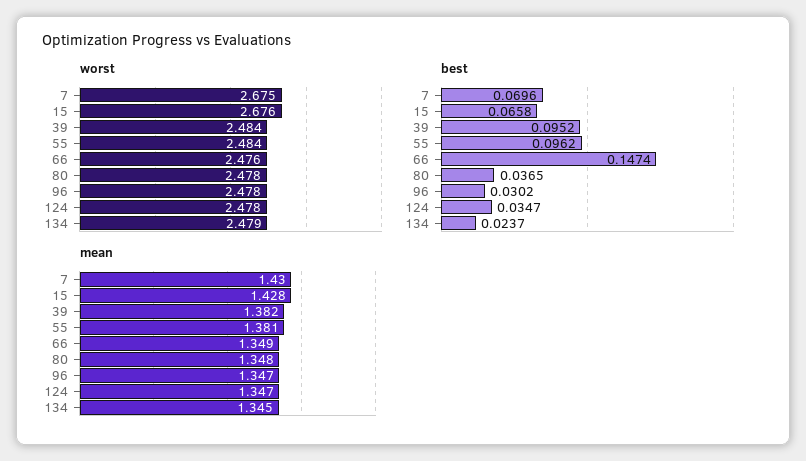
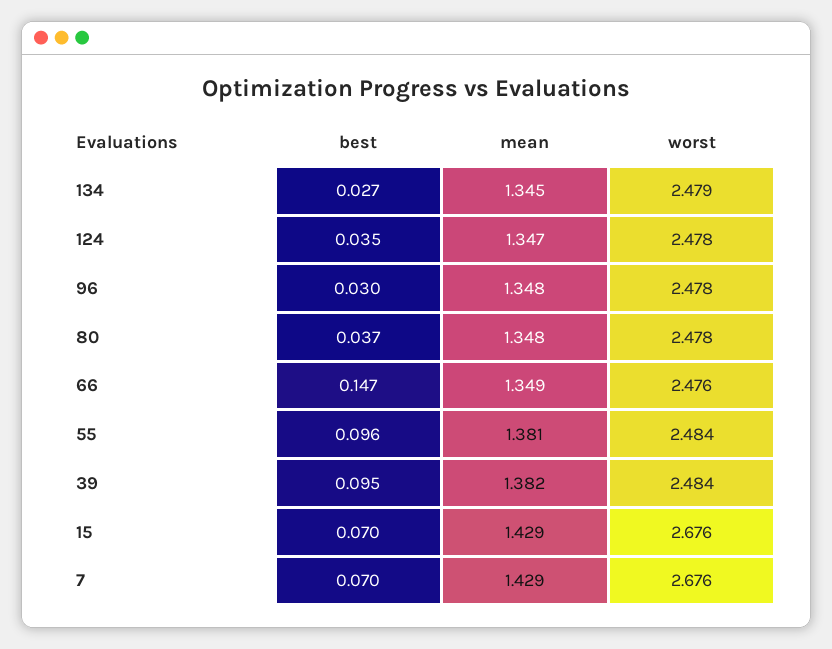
  {
    "worst": {
-     "7": 2.675,
+     "7": 2.676,
      "15": 2.676,
      "39": 2.484,
      "55": 2.484,
      "66": 2.476,
      "80": 2.478,
      "96": 2.478,
      "124": 2.478,
      "134": 2.479
    },
    "best": {
      "7": 0.0696,
-     "15": 0.0658,
+     "15": 0.07,
      "39": 0.0952,
      "55": 0.0962,
      "66": 0.1474,
      "80": 0.0365,
      "96": 0.0302,
      "124": 0.0347,
-     "134": 0.0237
+     "134": 0.027
    },
    "mean": {
-     "7": 1.43,
+     "7": 1.429,
-     "15": 1.428,
+     "15": 1.429,
      "39": 1.382,
      "55": 1.381,
      "66": 1.349,
      "80": 1.348,
-     "96": 1.347,
+     "96": 1.348,
      "124": 1.347,
      "134": 1.345
    }
  }

